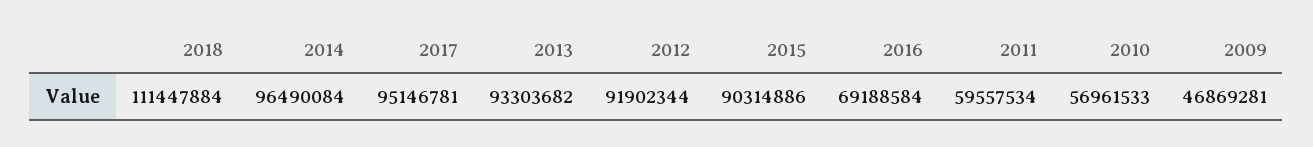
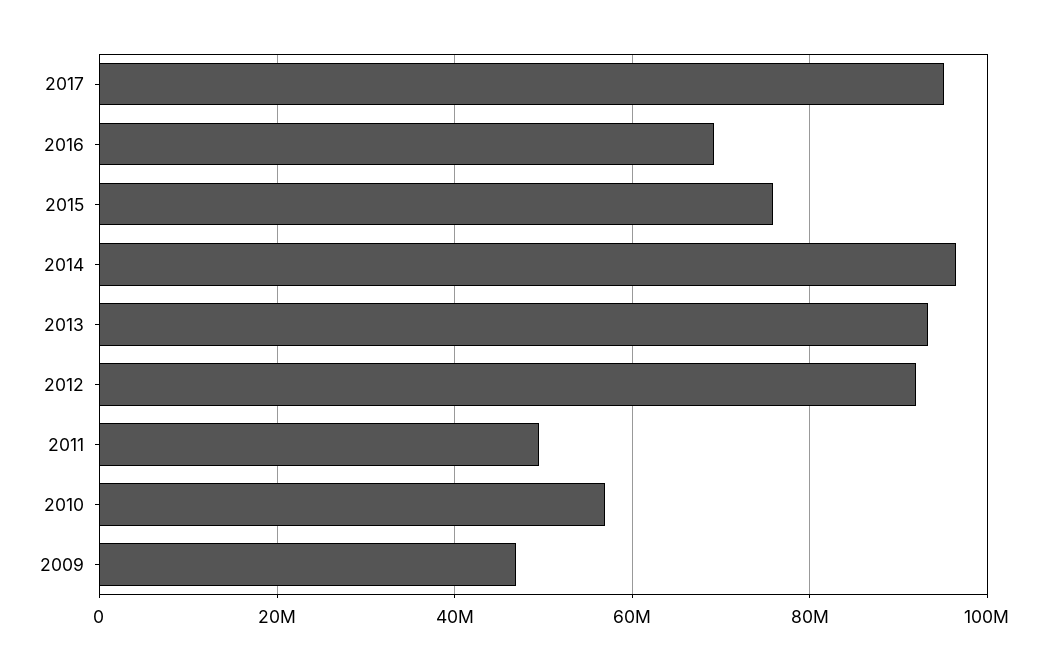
  {
-   "2018": 111447884,
    "2014": 96490084,
    "2017": 95146781,
    "2013": 93303682,
    "2012": 91902344,
-   "2015": 90314886,
+   "2015": 76000000,
    "2016": 69188584,
-   "2011": 59557534,
+   "2011": 50000000,
    "2010": 56961533,
    "2009": 46869281
  }

